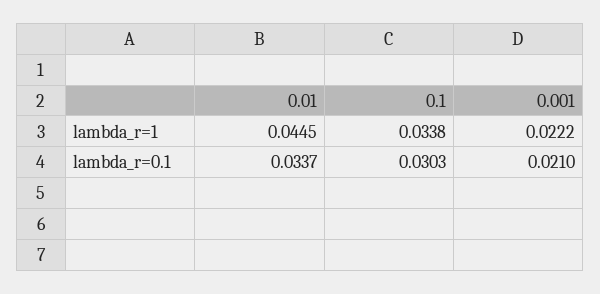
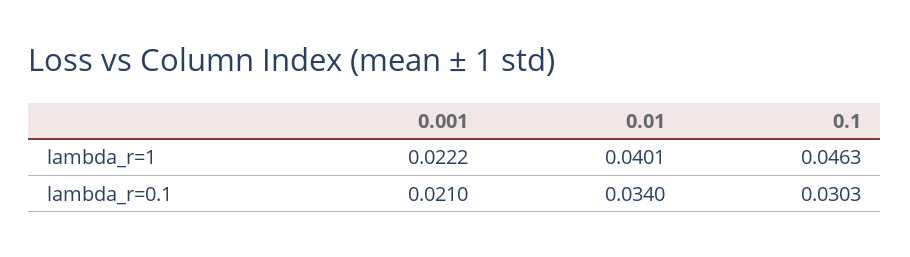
  {
    "0.01": {
-     "lambda_r=1": 0.0445,
+     "lambda_r=1": 0.0401,
-     "lambda_r=0.1": 0.0337
+     "lambda_r=0.1": 0.034
    },
    "0.1": {
-     "lambda_r=1": 0.0338,
+     "lambda_r=1": 0.0463,
      "lambda_r=0.1": 0.0303
    },
    "0.001": {
      "lambda_r=1": 0.0222,
      "lambda_r=0.1": 0.021
    }
  }

